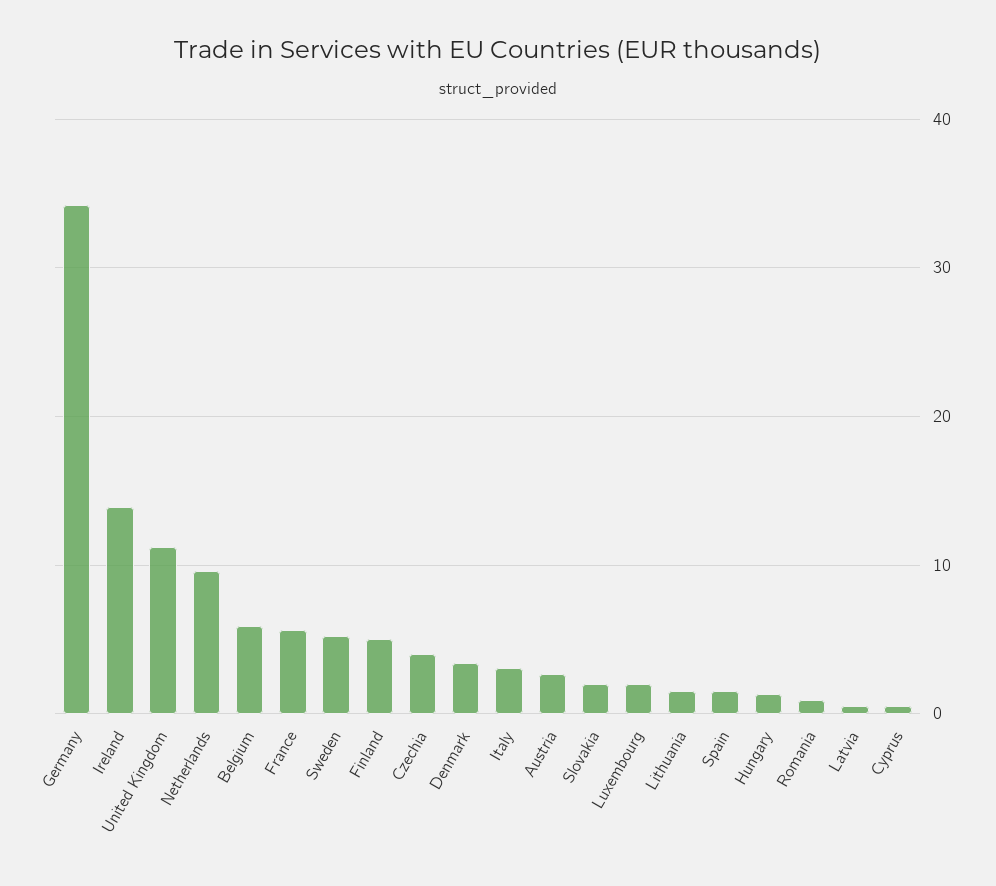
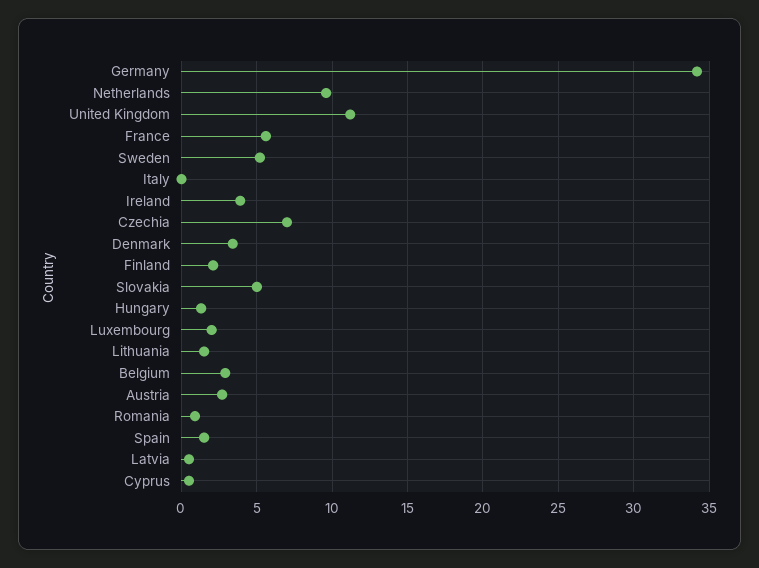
  {
    "Germany": 34,
-   "Ireland": 14,
+   "Ireland": 4,
    "United Kingdom": 11,
    "Netherlands": 9.5,
-   "Belgium": 6,
+   "Belgium": 3,
    "France": 5.5,
    "Sweden": 5,
-   "Finland": 5,
+   "Finland": 2,
-   "Czechia": 4,
+   "Czechia": 7,
    "Denmark": 3.5,
-   "Italy": 3,
+   "Italy": 0,
    "Austria": 2.5,
-   "Slovakia": 2,
+   "Slovakia": 5,
    "Luxembourg": 2,
    "Lithuania": 1.5,
    "Spain": 1.5,
    "Hungary": 1.5,
    "Romania": 1,
    "Latvia": 0.5,
    "Cyprus": 0.5
  }

